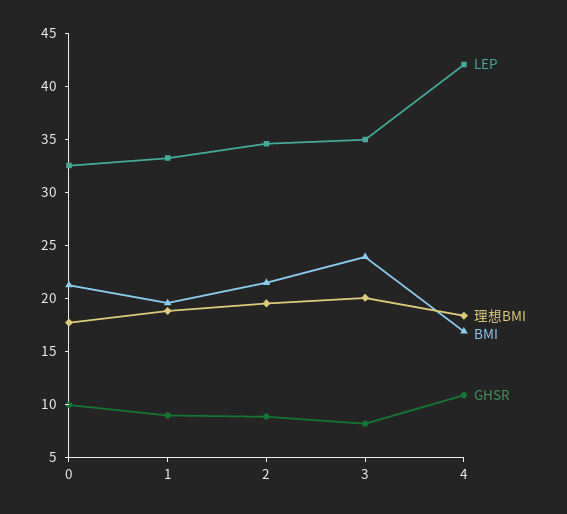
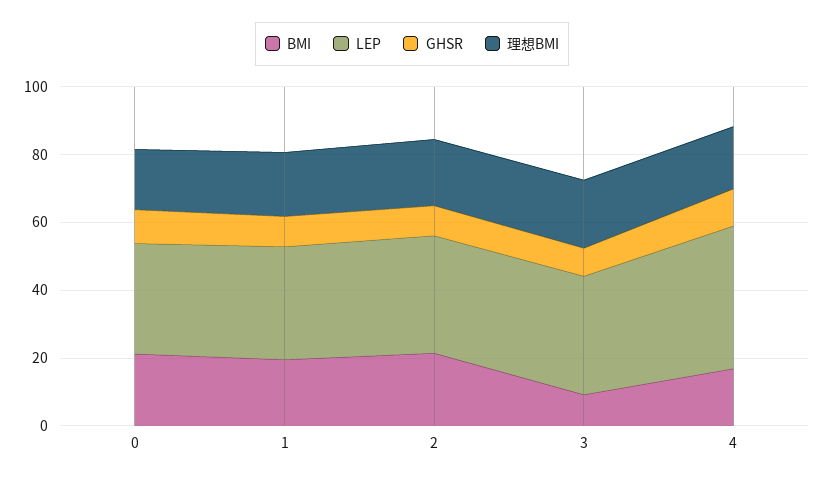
  {
    "LEP": {
      "0": 33,
      "1": 33,
      "2": 35,
      "3": 35,
      "4": 42
    },
    "理想BMI": {
      "0": 18,
      "1": 19,
      "2": 20,
      "3": 20,
      "4": 18
    },
    "BMI": {
      "0": 21,
      "1": 20,
      "2": 21,
-     "3": 24,
+     "3": 10,
      "4": 17
    },
    "GHSR": {
      "0": 10,
      "1": 9,
      "2": 9,
      "3": 8,
      "4": 11
    }
  }

